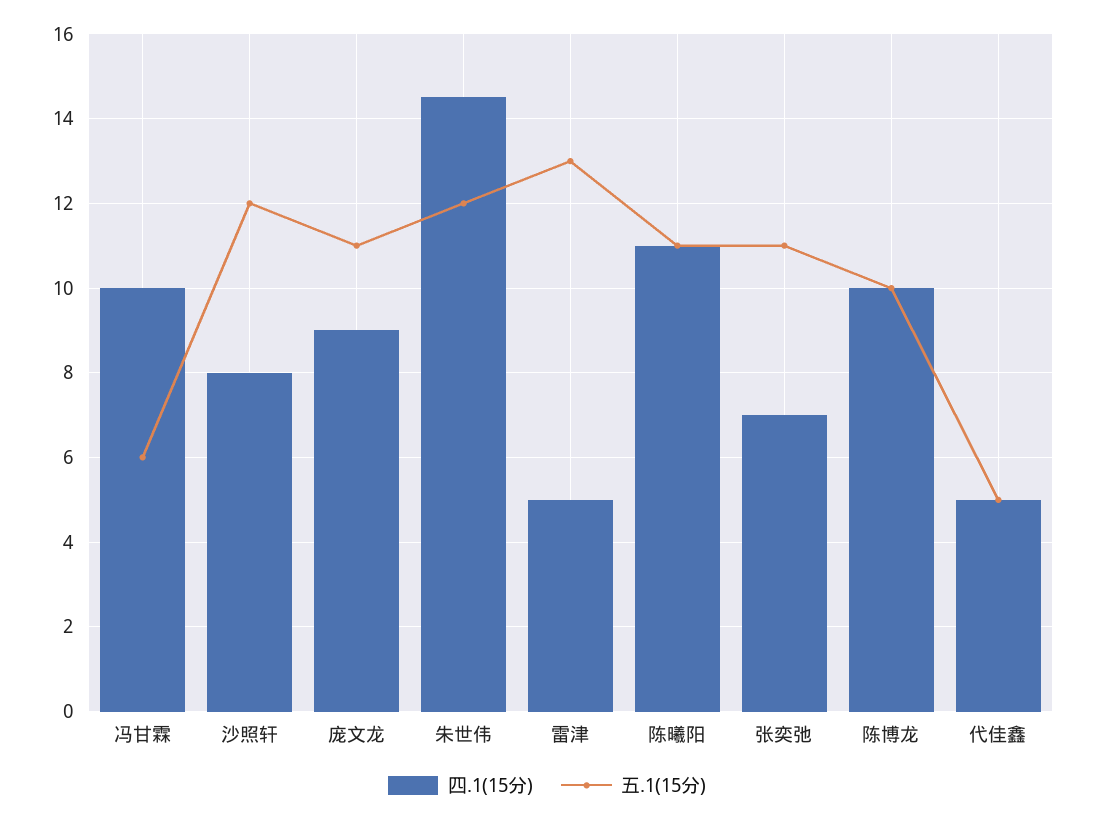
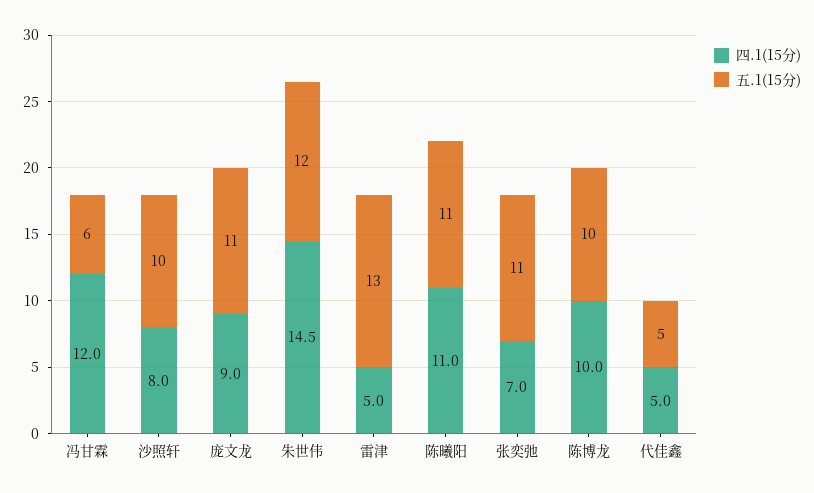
  {
    "四.1(15分)": {
-     "冯甘霖": 10,
+     "冯甘霖": 12,
      "沙照轩": 8,
      "庞文龙": 9,
      "朱世伟": 14.5,
      "雷津": 5,
      "陈曦阳": 11,
      "张奕弛": 7,
      "陈博龙": 10,
      "代佳鑫": 5
    },
    "五.1(15分)": {
      "冯甘霖": 6,
-     "沙照轩": 12,
+     "沙照轩": 10,
      "庞文龙": 11,
      "朱世伟": 12,
      "雷津": 13,
      "陈曦阳": 11,
      "张奕弛": 11,
      "陈博龙": 10,
      "代佳鑫": 5
    }
  }

